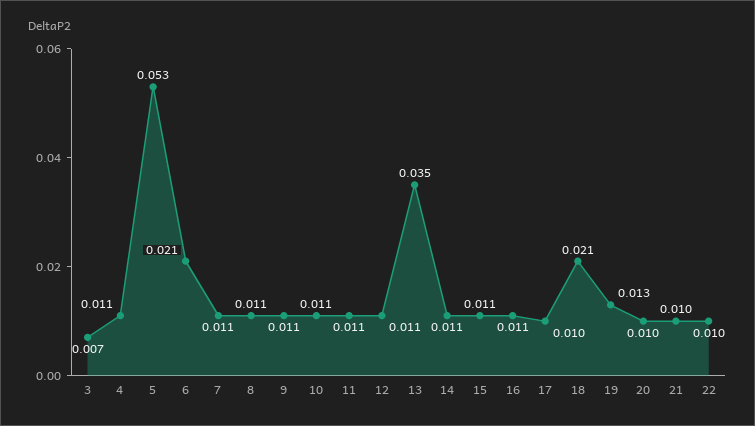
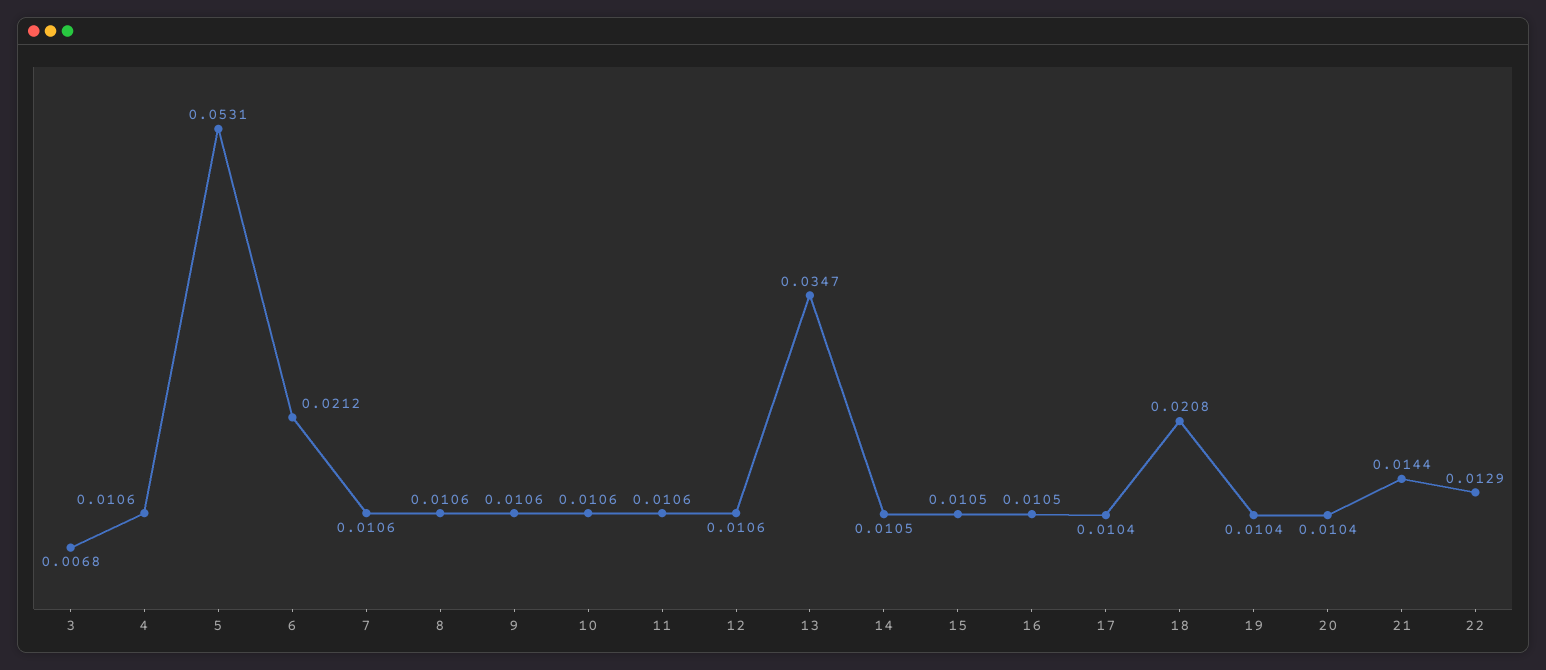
  {
    "3": 0.0068,
    "4": 0.0106,
    "5": 0.0531,
    "6": 0.0212,
    "7": 0.0106,
    "8": 0.0106,
    "9": 0.0106,
    "10": 0.0106,
    "11": 0.0106,
    "12": 0.0106,
    "13": 0.0347,
    "14": 0.0105,
    "15": 0.0105,
    "16": 0.0105,
    "17": 0.0104,
    "18": 0.0208,
-   "19": 0.013,
+   "19": 0.0104,
    "20": 0.0104,
-   "21": 0.01,
+   "21": 0.0144,
-   "22": 0.01
+   "22": 0.0129
  }

